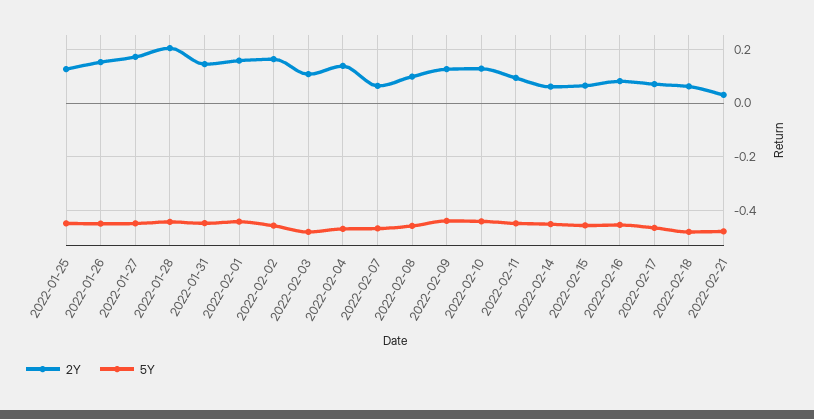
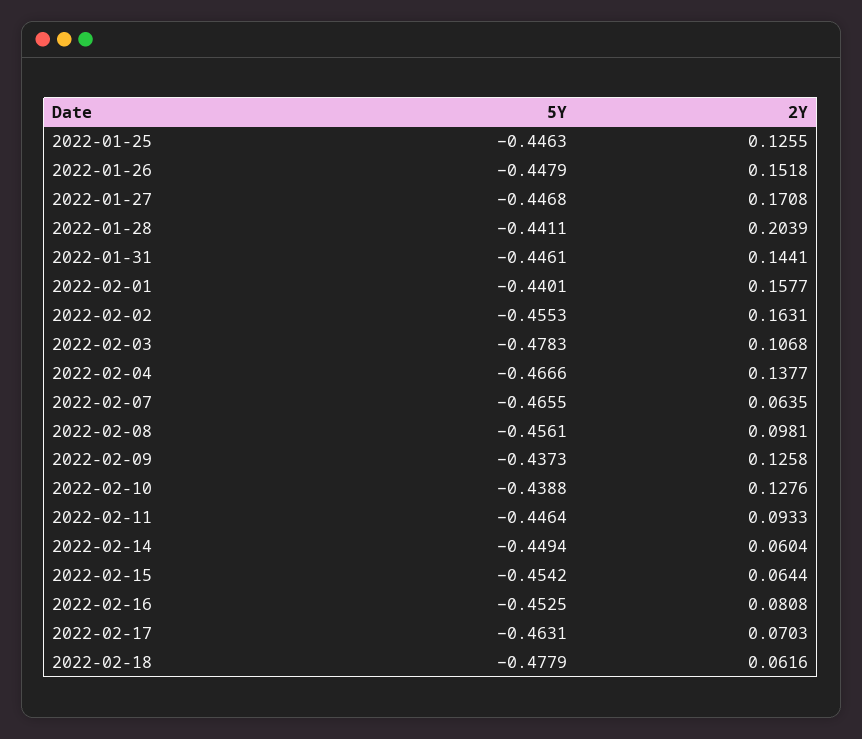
  {
    "2Y": {
      "2022-01-25": 0.1255,
      "2022-01-26": 0.1518,
      "2022-01-27": 0.1708,
      "2022-01-28": 0.2039,
      "2022-01-31": 0.1441,
      "2022-02-01": 0.1577,
      "2022-02-02": 0.1631,
      "2022-02-03": 0.1068,
      "2022-02-04": 0.1377,
      "2022-02-07": 0.0635,
      "2022-02-08": 0.0981,
      "2022-02-09": 0.1258,
      "2022-02-10": 0.1276,
      "2022-02-11": 0.0933,
      "2022-02-14": 0.0604,
      "2022-02-15": 0.0644,
      "2022-02-16": 0.0808,
      "2022-02-17": 0.0703,
-     "2022-02-18": 0.0616,
+     "2022-02-18": 0.0616
-     "2022-02-21": 0.025
    },
    "5Y": {
      "2022-01-25": -0.4463,
      "2022-01-26": -0.4479,
      "2022-01-27": -0.4468,
      "2022-01-28": -0.4411,
      "2022-01-31": -0.4461,
      "2022-02-01": -0.4401,
      "2022-02-02": -0.4553,
      "2022-02-03": -0.4783,
      "2022-02-04": -0.4666,
      "2022-02-07": -0.4655,
      "2022-02-08": -0.4561,
      "2022-02-09": -0.4373,
      "2022-02-10": -0.4388,
      "2022-02-11": -0.4464,
      "2022-02-14": -0.4494,
      "2022-02-15": -0.4542,
      "2022-02-16": -0.4525,
      "2022-02-17": -0.4631,
-     "2022-02-18": -0.4779,
+     "2022-02-18": -0.4779
-     "2022-02-21": -0.475
    }
  }

